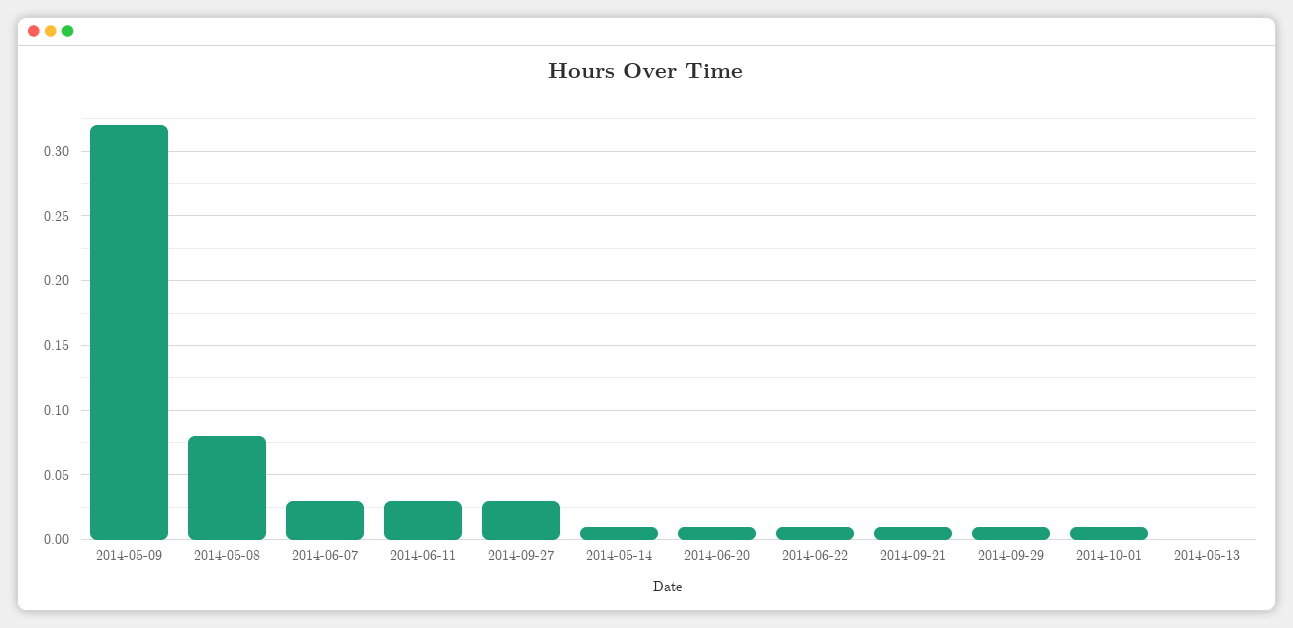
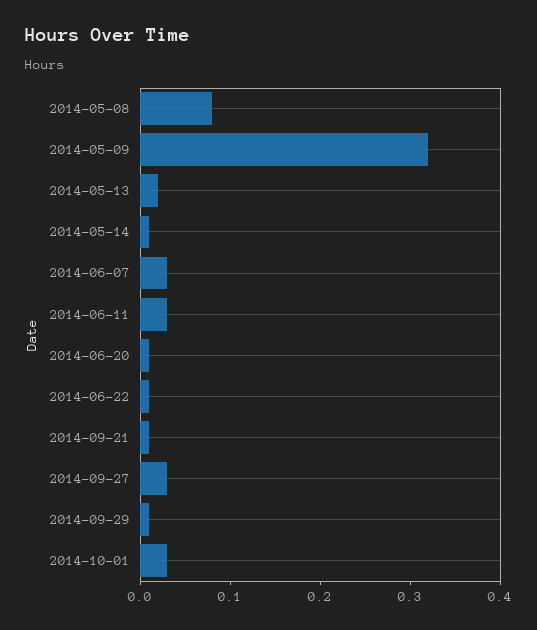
  {
    "2014-05-09": 0.32,
    "2014-05-08": 0.08,
    "2014-06-07": 0.03,
    "2014-06-11": 0.03,
    "2014-09-27": 0.03,
    "2014-05-14": 0.01,
    "2014-06-20": 0.01,
    "2014-06-22": 0.01,
    "2014-09-21": 0.01,
    "2014-09-29": 0.01,
-   "2014-10-01": 0.01,
+   "2014-10-01": 0.03,
-   "2014-05-13": 0
+   "2014-05-13": 0.02
  }

